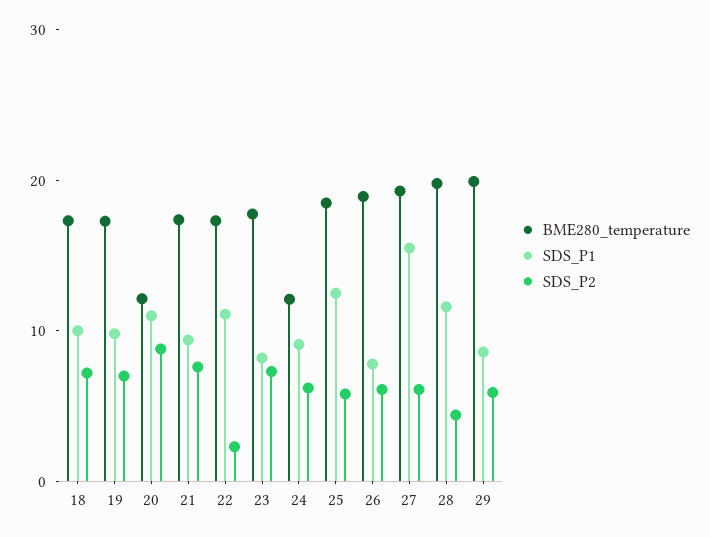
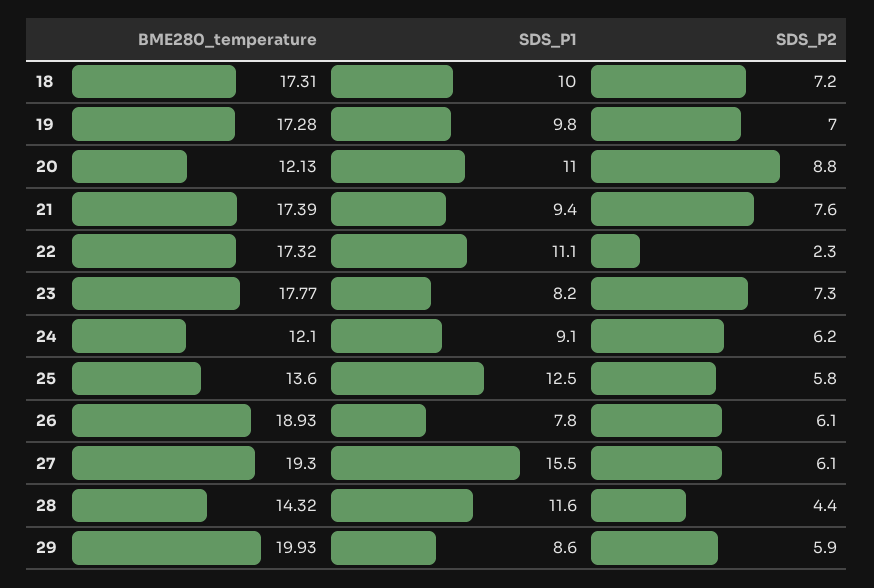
  {
    "BME280_temperature": {
      "18": 17.31,
      "19": 17.28,
      "20": 12.13,
      "21": 17.39,
      "22": 17.32,
      "23": 17.77,
      "24": 12.1,
-     "25": 18,
+     "25": 13.6,
      "26": 18.93,
      "27": 19.3,
-     "28": 20,
+     "28": 14.32,
      "29": 19.93
    },
    "SDS_P1": {
      "18": 10,
      "19": 9.8,
      "20": 11,
      "21": 9.4,
      "22": 11.1,
      "23": 8.2,
      "24": 9.1,
      "25": 12.5,
      "26": 7.8,
      "27": 15.5,
      "28": 11.6,
      "29": 8.6
    },
    "SDS_P2": {
      "18": 7.2,
      "19": 7,
      "20": 8.8,
      "21": 7.6,
      "22": 2.3,
      "23": 7.3,
      "24": 6.2,
      "25": 5.8,
      "26": 6.1,
      "27": 6.1,
      "28": 4.4,
      "29": 5.9
    }
  }

